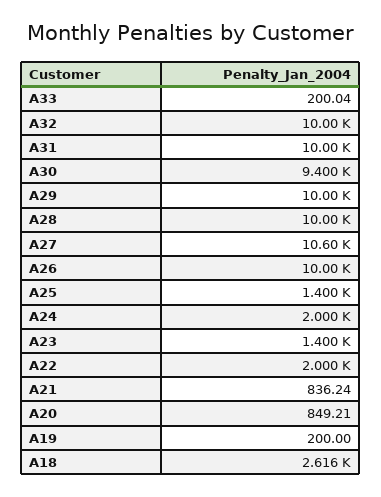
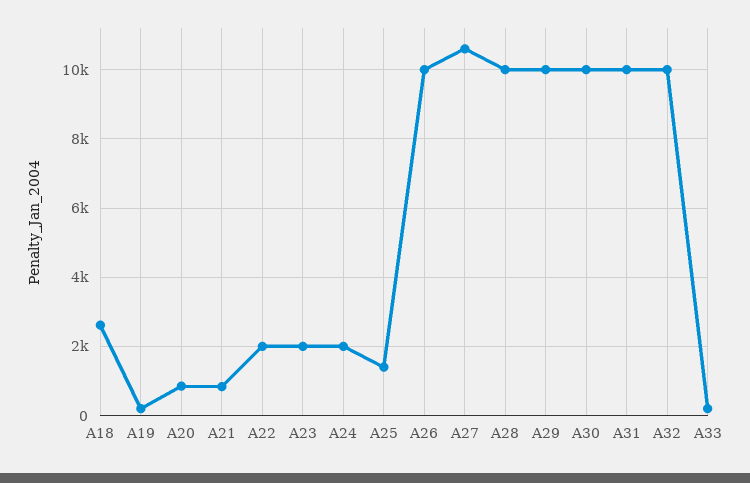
  {
    "A33": 200.04,
    "A32": 10000,
    "A31": 10000,
-   "A30": 9400,
+   "A30": 10000,
    "A29": 10000,
    "A28": 10000,
    "A27": 10600,
    "A26": 10000,
    "A25": 1400,
    "A24": 2000,
-   "A23": 1400,
+   "A23": 2000,
    "A22": 2000,
    "A21": 836.24,
    "A20": 849.21,
    "A19": 200,
    "A18": 2616
  }

